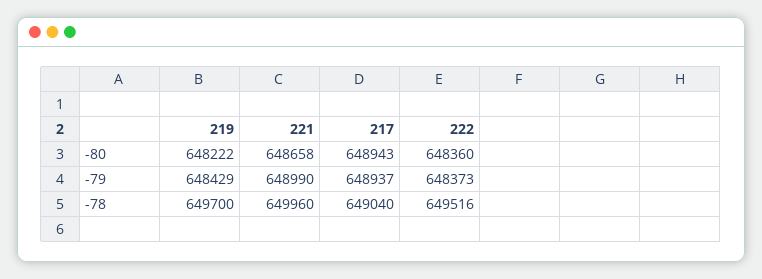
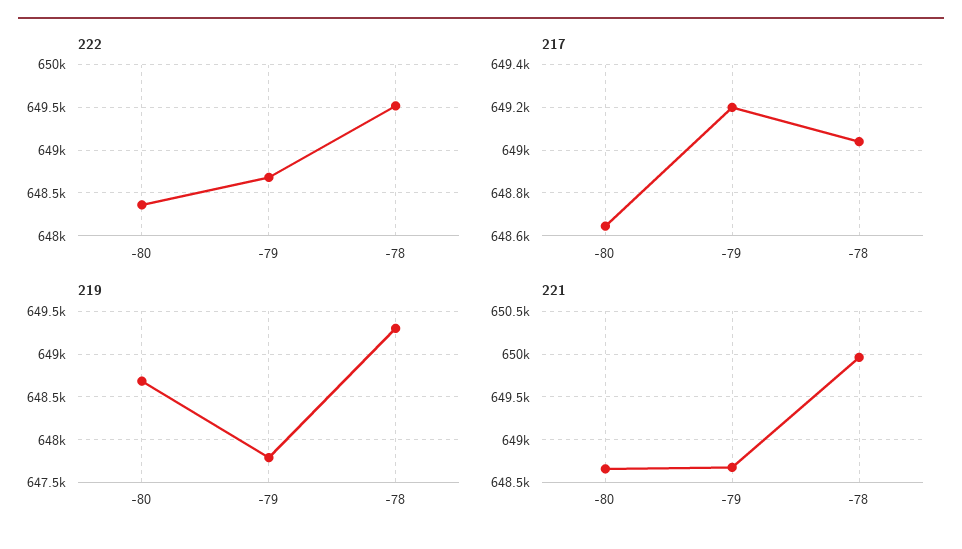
  {
    "219": {
-     "-80": 648222,
+     "-80": 648700,
-     "-79": 648429,
+     "-79": 647800,
-     "-78": 649700
+     "-78": 649300
    },
    "221": {
      "-80": 648658,
-     "-79": 648990,
+     "-79": 648700,
      "-78": 649960
    },
    "217": {
-     "-80": 648943,
+     "-80": 648650,
-     "-79": 648937,
+     "-79": 649200,
      "-78": 649040
    },
    "222": {
      "-80": 648360,
-     "-79": 648373,
+     "-79": 648700,
      "-78": 649516
    }
  }

